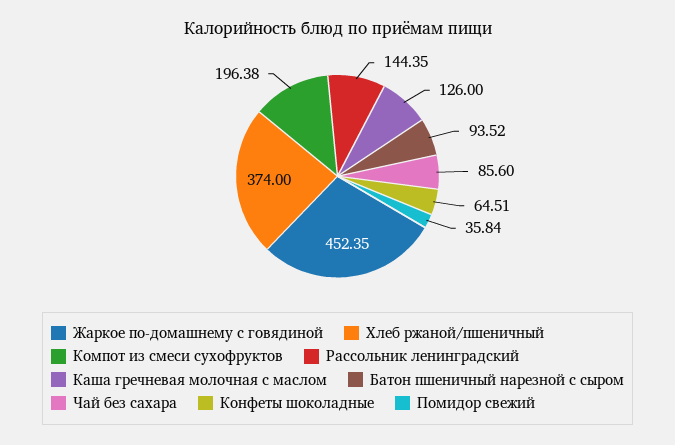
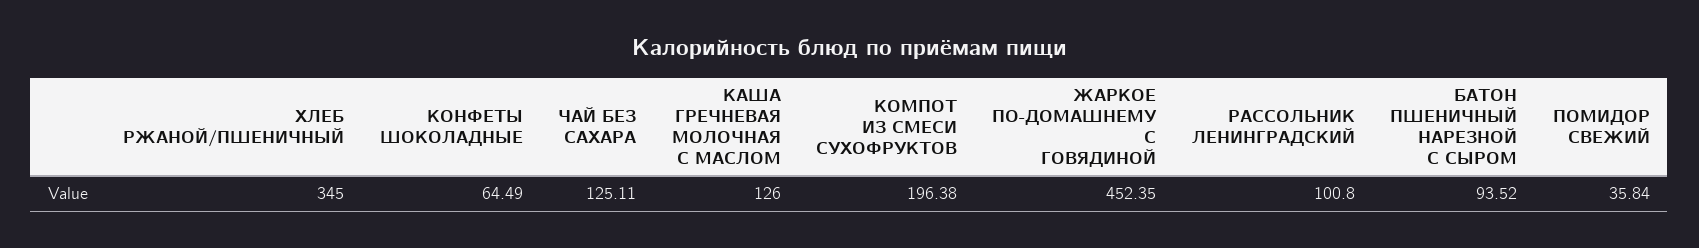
  {
    "Жаркое по-домашнему с говядиной": 452.35,
-   "Хлеб ржаной/пшеничный": 374,
+   "Хлеб ржаной/пшеничный": 345,
    "Компот из смеси сухофруктов": 196.38,
-   "Рассольник ленинградский": 144.35,
+   "Рассольник ленинградский": 100.8,
    "Каша гречневая молочная с маслом": 126,
    "Батон пшеничный нарезной с сыром": 93.52,
-   "Чай без сахара": 85.6,
+   "Чай без сахара": 125.11,
-   "Конфеты шоколадные": 64.51,
+   "Конфеты шоколадные": 64.49,
    "Помидор свежий": 35.84
  }

